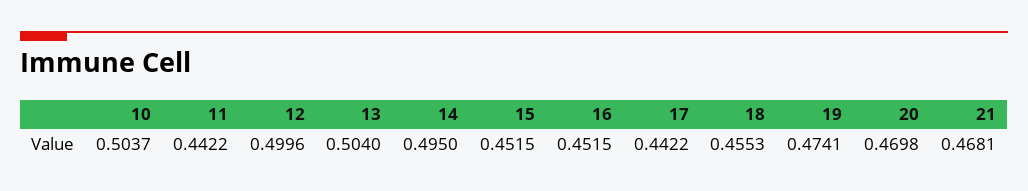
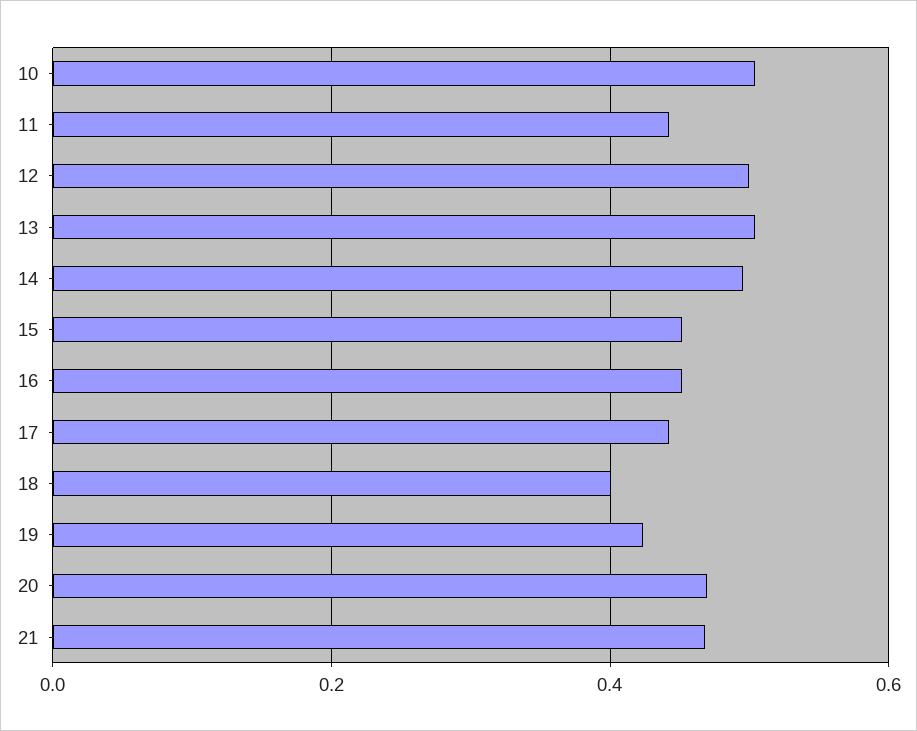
  {
    "10": 0.5037,
    "11": 0.4422,
    "12": 0.4996,
    "13": 0.504,
    "14": 0.495,
    "15": 0.4515,
    "16": 0.4515,
    "17": 0.4422,
-   "18": 0.4553,
+   "18": 0.4,
-   "19": 0.4741,
+   "19": 0.42,
    "20": 0.4698,
    "21": 0.4681
  }

